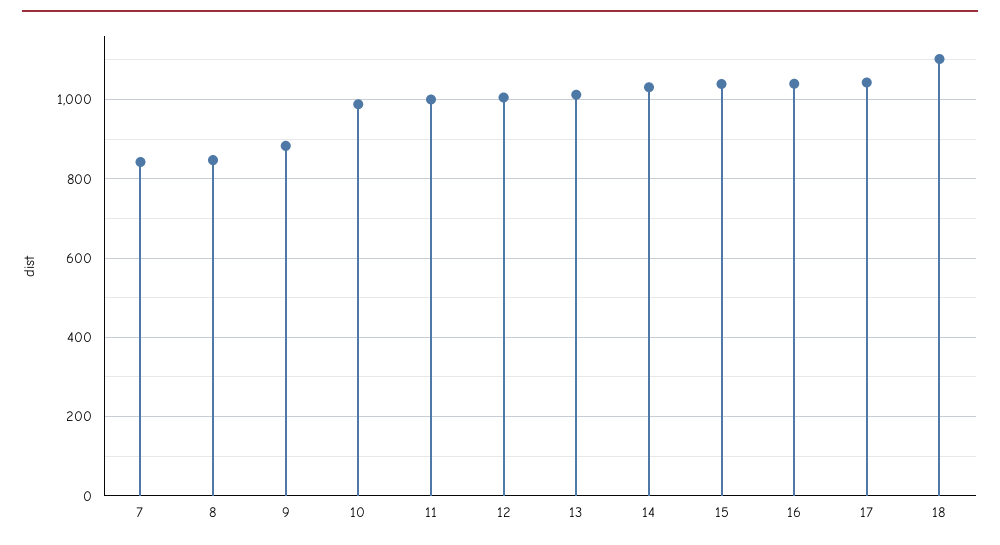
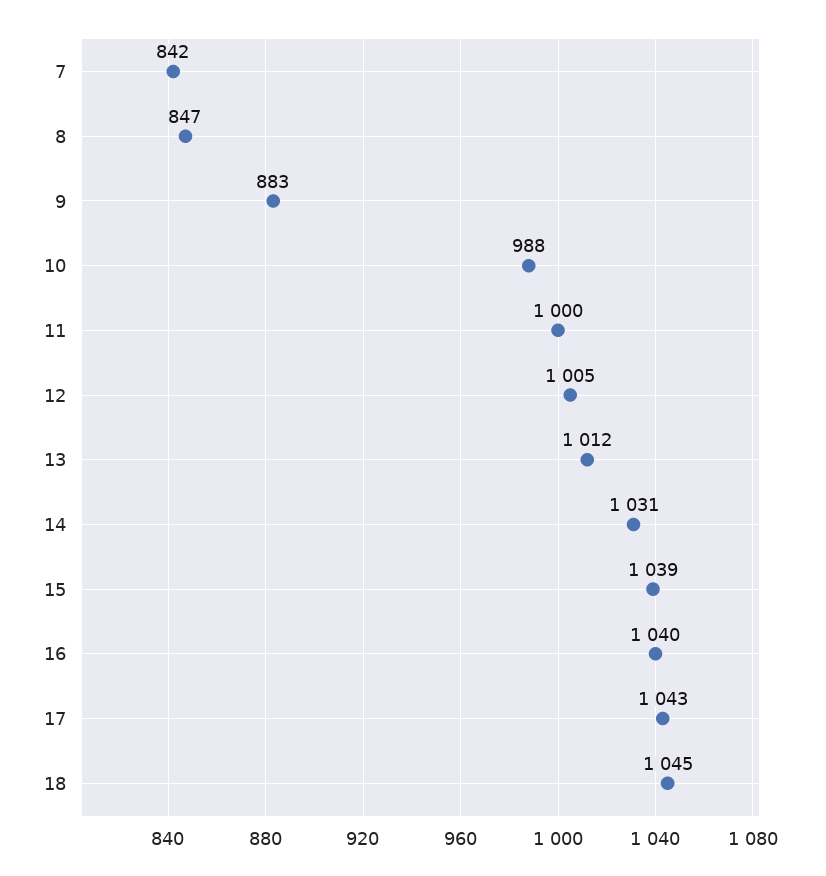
  {
    "7": 842,
    "8": 847,
    "9": 883,
    "10": 988,
    "11": 1000,
    "12": 1005,
    "13": 1012,
    "14": 1031,
    "15": 1039,
    "16": 1040,
    "17": 1043,
-   "18": 1100
+   "18": 1045
  }

